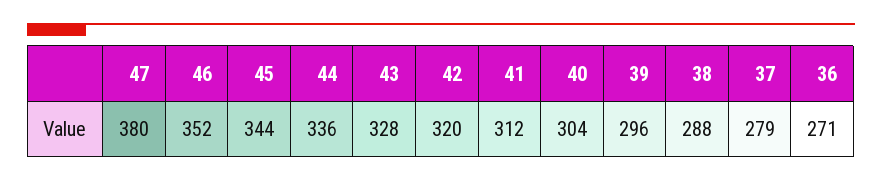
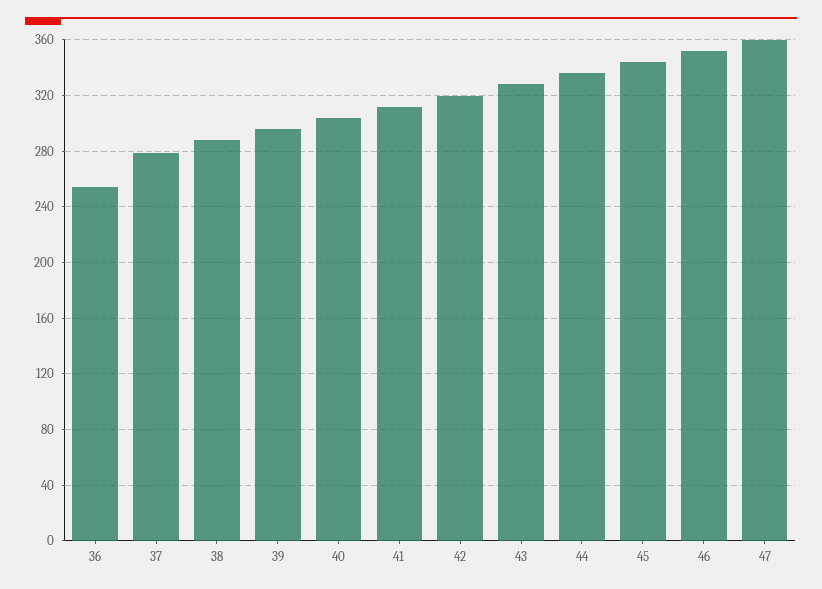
  {
-   "47": 380,
+   "47": 360,
    "46": 352,
    "45": 344,
    "44": 336,
    "43": 328,
    "42": 320,
    "41": 312,
    "40": 304,
    "39": 296,
    "38": 288,
    "37": 279,
-   "36": 271
+   "36": 255
  }

